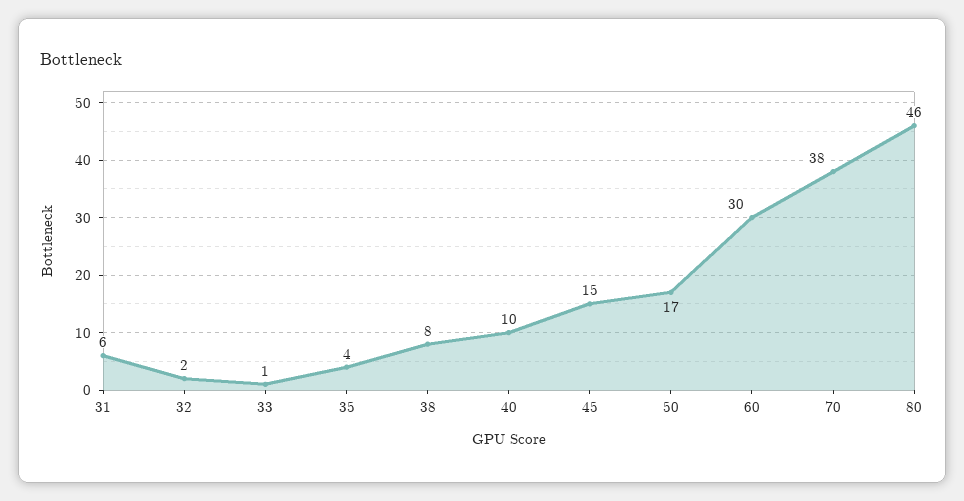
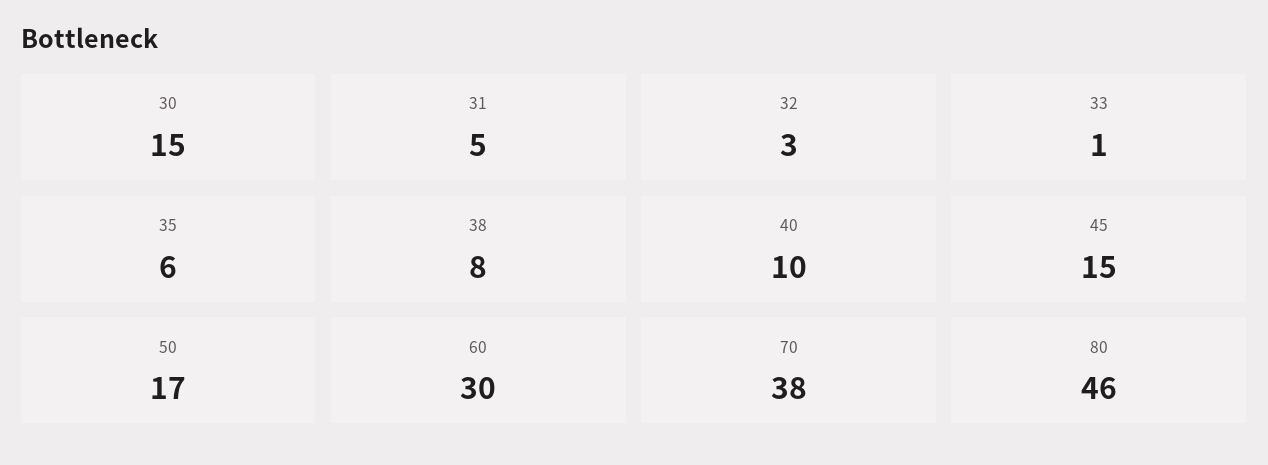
  {
-   "31": 6,
+   "31": 5,
-   "32": 2,
+   "32": 3,
    "33": 1,
-   "35": 4,
+   "35": 6,
    "38": 8,
    "40": 10,
    "45": 15,
    "50": 17,
    "60": 30,
    "70": 38,
-   "80": 46
+   "80": 46,
+   "30": 15
  }

